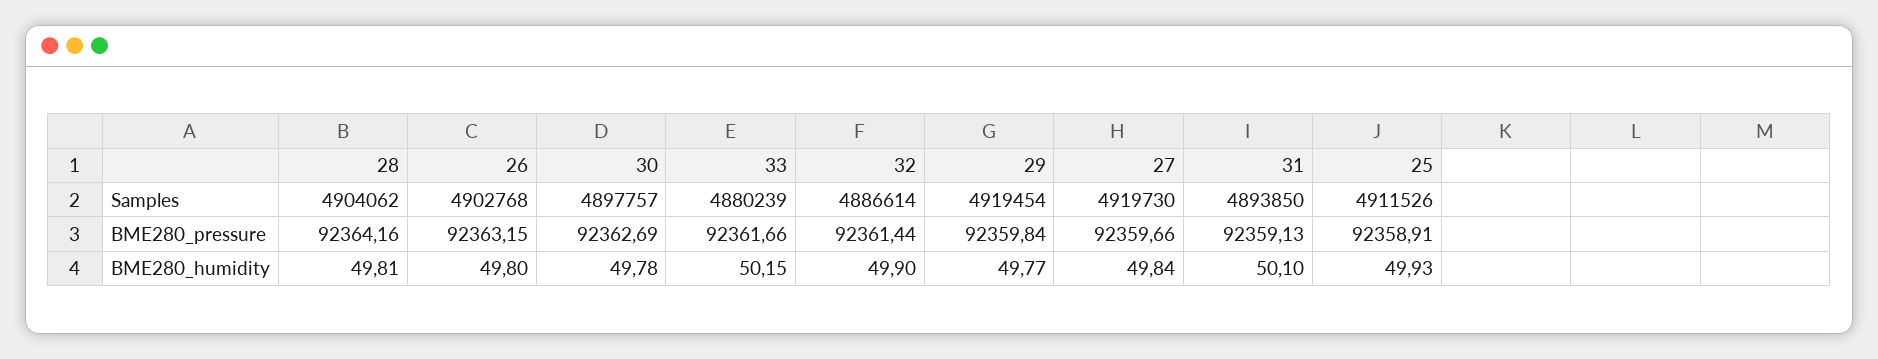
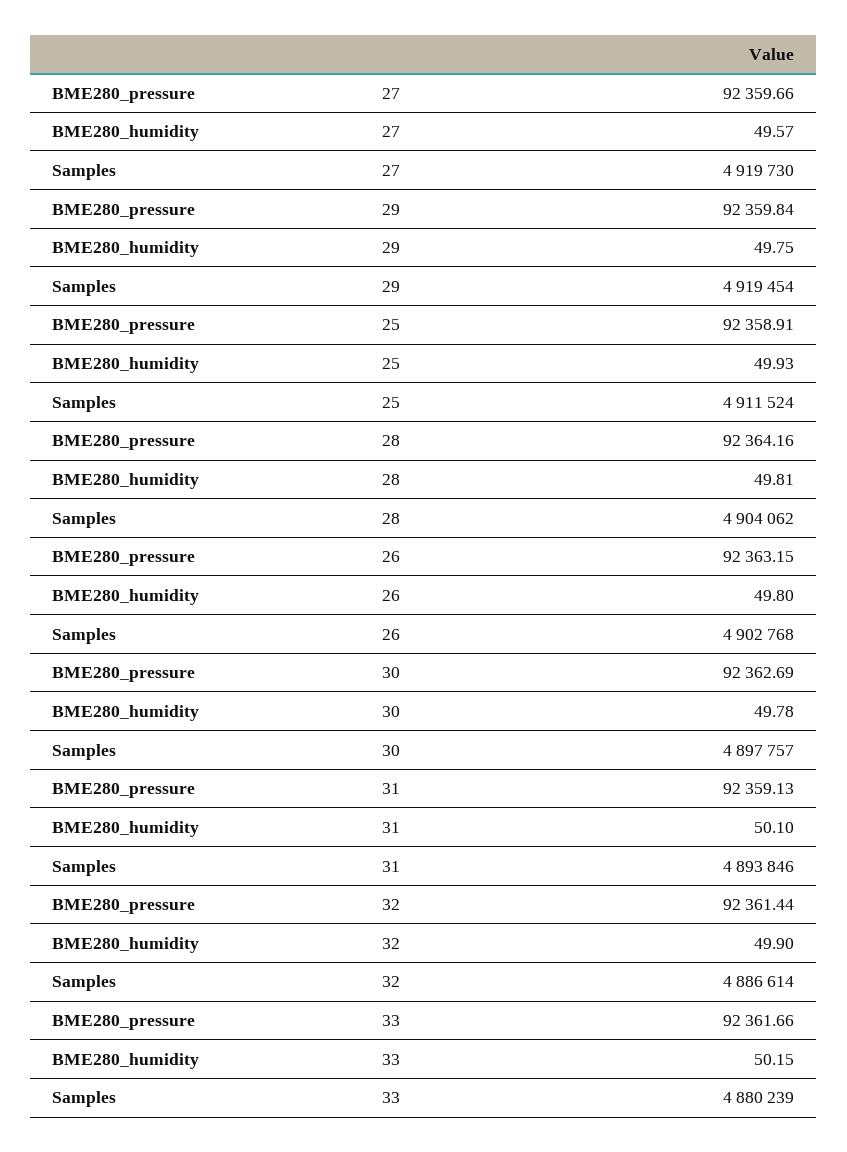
  {
    "28": {
      "Samples": 4904062,
      "BME280_pressure": 92364.16,
      "BME280_humidity": 49.81
    },
    "26": {
      "Samples": 4902768,
      "BME280_pressure": 92363.15,
      "BME280_humidity": 49.8
    },
    "30": {
      "Samples": 4897757,
      "BME280_pressure": 92362.69,
      "BME280_humidity": 49.78
    },
    "33": {
      "Samples": 4880239,
      "BME280_pressure": 92361.66,
      "BME280_humidity": 50.15
    },
    "32": {
      "Samples": 4886614,
      "BME280_pressure": 92361.44,
      "BME280_humidity": 49.9
    },
    "29": {
      "Samples": 4919454,
      "BME280_pressure": 92359.84,
-     "BME280_humidity": 49.77
+     "BME280_humidity": 49.75
    },
    "27": {
      "Samples": 4919730,
      "BME280_pressure": 92359.66,
-     "BME280_humidity": 49.84
+     "BME280_humidity": 49.57
    },
    "31": {
-     "Samples": 4893850,
+     "Samples": 4893846,
      "BME280_pressure": 92359.13,
      "BME280_humidity": 50.1
    },
    "25": {
-     "Samples": 4911526,
+     "Samples": 4911524,
      "BME280_pressure": 92358.91,
      "BME280_humidity": 49.93
    }
  }

